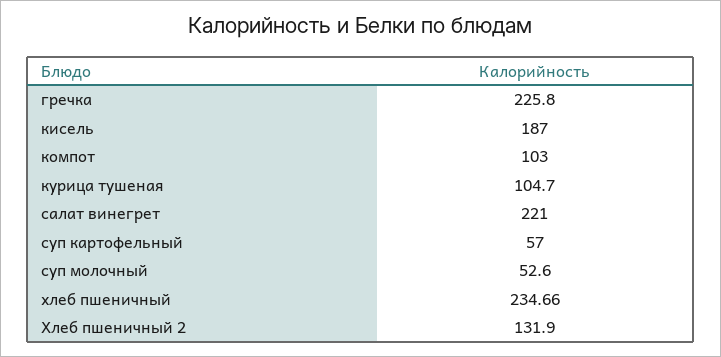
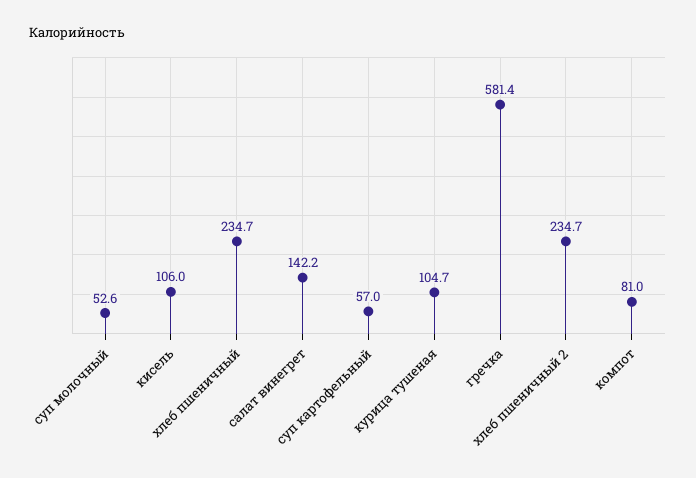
  {
-   "гречка": 225.8,
+   "гречка": 581.4,
-   "кисель": 187,
+   "кисель": 106,
-   "компот": 103,
+   "компот": 81,
    "курица тушеная": 104.7,
-   "салат винегрет": 221,
+   "салат винегрет": 142.2,
    "суп картофельный": 57,
    "суп молочный": 52.6,
    "хлеб пшеничный": 234.66,
-   "Хлеб пшеничный 2": 131.9
+   "Хлеб пшеничный 2": 234.7
  }

